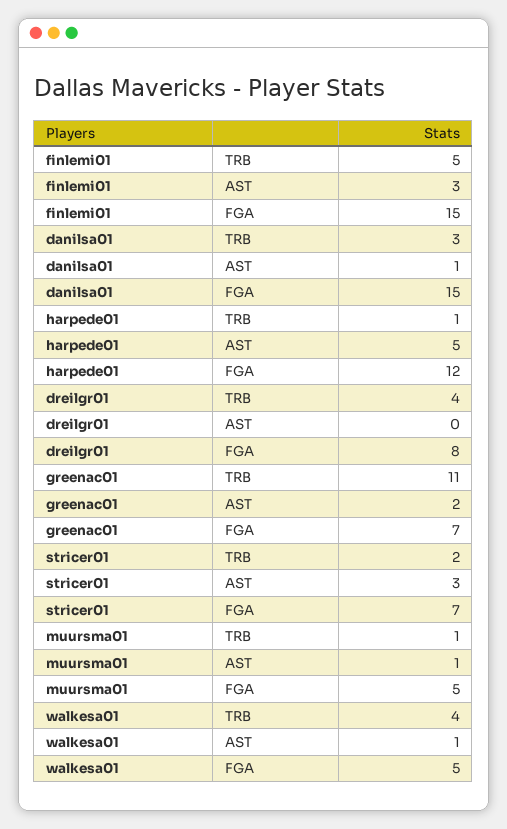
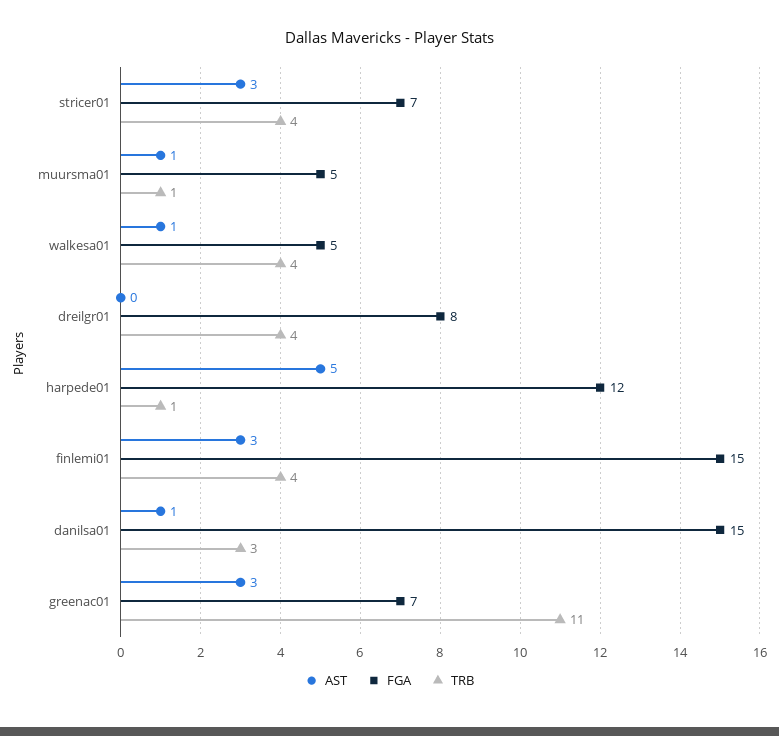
  {
    "TRB": {
-     "finlemi01": 5,
+     "finlemi01": 4,
      "danilsa01": 3,
      "harpede01": 1,
      "dreilgr01": 4,
      "greenac01": 11,
-     "stricer01": 2,
+     "stricer01": 4,
      "muursma01": 1,
      "walkesa01": 4
    },
    "AST": {
      "finlemi01": 3,
      "danilsa01": 1,
      "harpede01": 5,
      "dreilgr01": 0,
-     "greenac01": 2,
+     "greenac01": 3,
      "stricer01": 3,
      "muursma01": 1,
      "walkesa01": 1
    },
    "FGA": {
      "finlemi01": 15,
      "danilsa01": 15,
      "harpede01": 12,
      "dreilgr01": 8,
      "greenac01": 7,
      "stricer01": 7,
      "muursma01": 5,
      "walkesa01": 5
    }
  }

